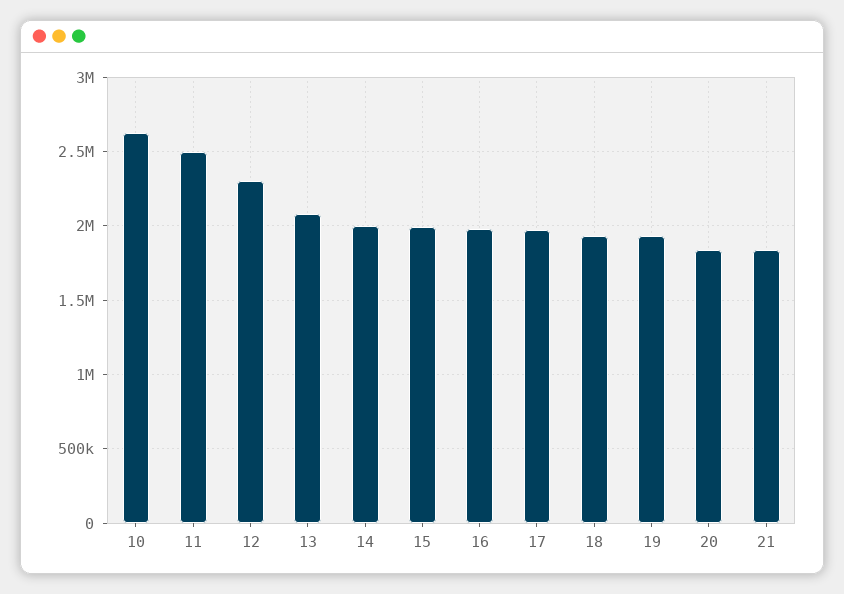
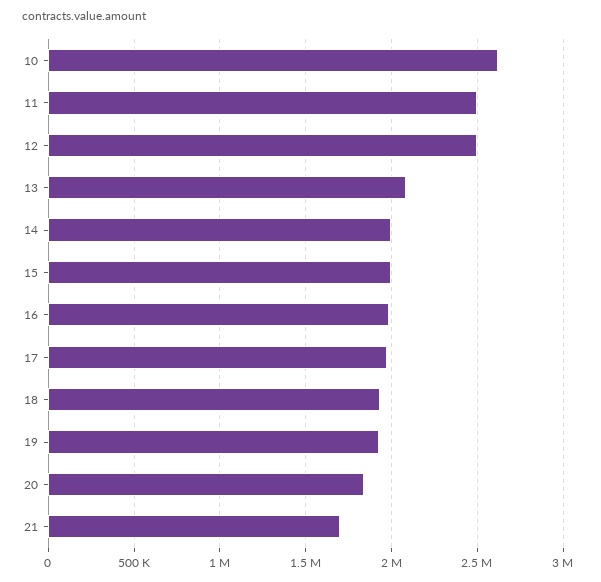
  {
    "10": 2600000,
    "11": 2500000,
-   "12": 2300000,
+   "12": 2500000,
    "13": 2100000,
    "14": 2000000,
    "15": 2000000,
    "16": 2000000,
    "17": 1950000,
    "18": 1950000,
    "19": 1950000,
    "20": 1850000,
-   "21": 1850000
+   "21": 1700000
  }

